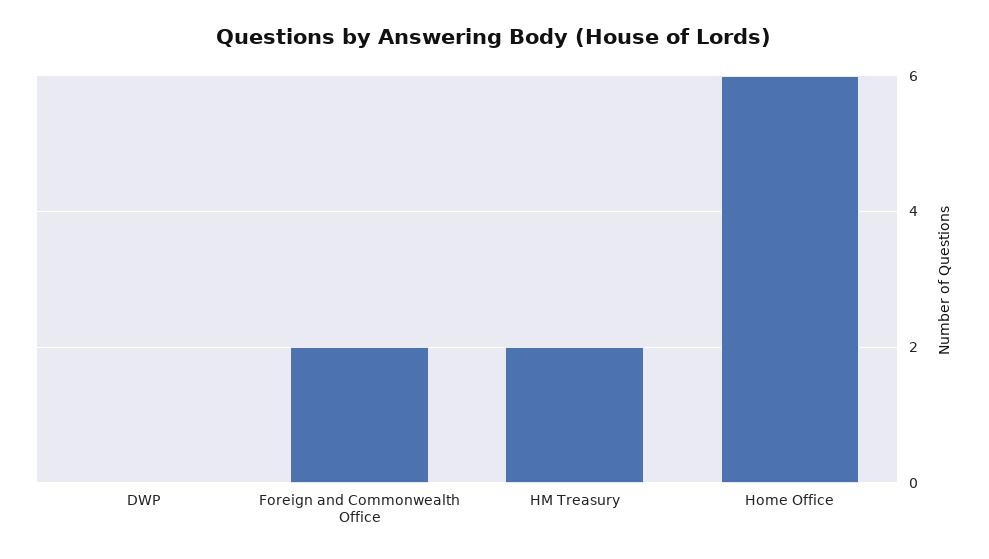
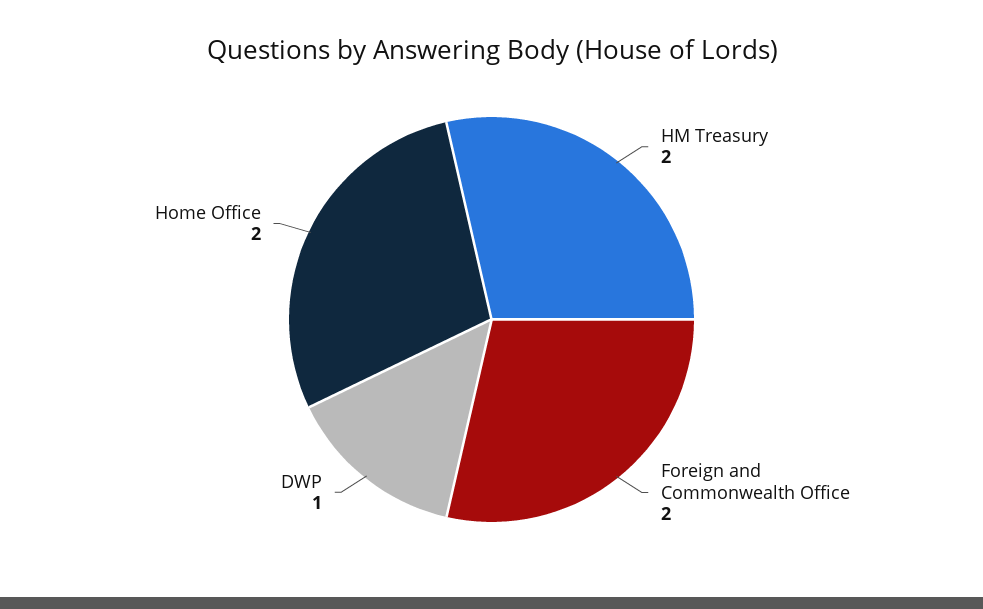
  {
-   "DWP": 0,
+   "DWP": 1,
    "Foreign and Commonwealth Office": 2,
    "HM Treasury": 2,
-   "Home Office": 6
+   "Home Office": 2
  }

